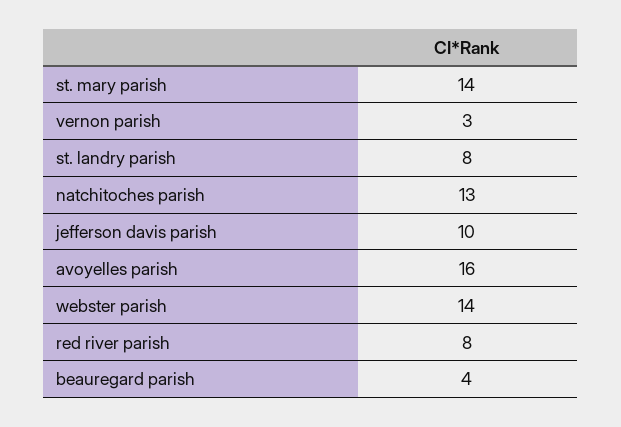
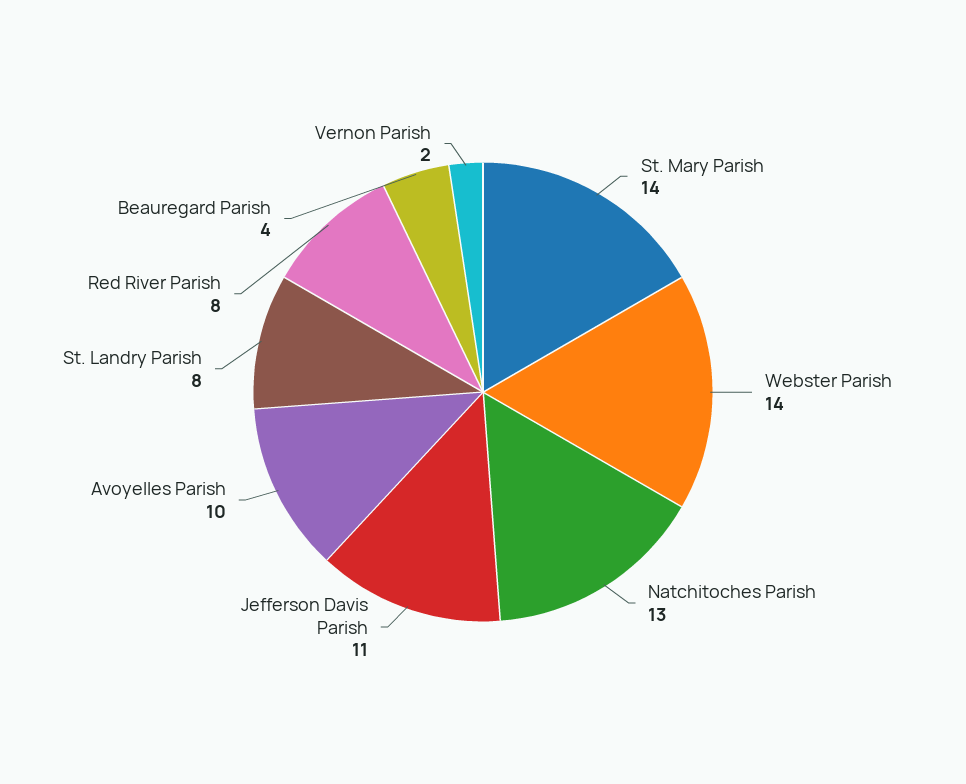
  {
    "st. mary parish": 14,
-   "vernon parish": 3,
+   "vernon parish": 2,
    "st. landry parish": 8,
    "natchitoches parish": 13,
-   "jefferson davis parish": 10,
+   "jefferson davis parish": 11,
-   "avoyelles parish": 16,
+   "avoyelles parish": 10,
    "webster parish": 14,
    "red river parish": 8,
    "beauregard parish": 4
  }

